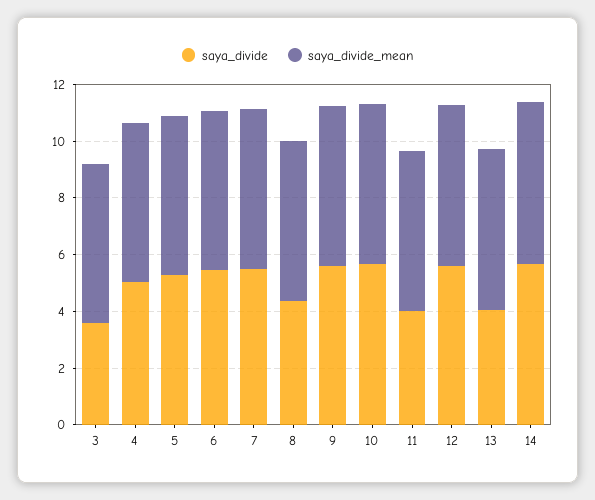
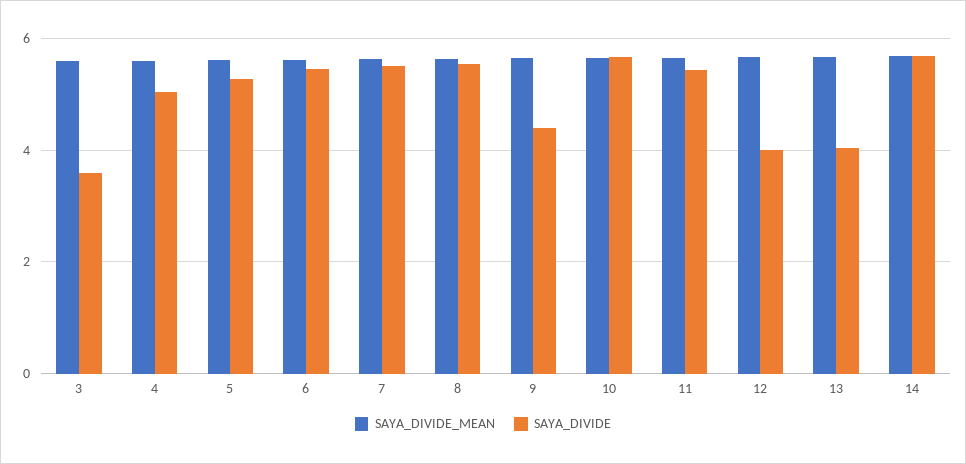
  {
    "saya_divide": {
      "3": 3.6,
      "4": 5,
      "5": 5.2,
      "6": 5.4,
      "7": 5.6,
-     "8": 4.5,
+     "8": 5.6,
-     "9": 5.5,
+     "9": 4.4,
      "10": 5.6,
-     "11": 4,
+     "11": 5.4,
-     "12": 5.5,
+     "12": 4,
      "13": 4,
      "14": 5.6
    },
    "saya_divide_mean": {
      "3": 5.6,
      "4": 5.6,
      "5": 5.6,
      "6": 5.6,
      "7": 5.6,
      "8": 5.6,
      "9": 5.6,
      "10": 5.6,
      "11": 5.6,
      "12": 5.6,
      "13": 5.6,
      "14": 5.6
    }
  }

